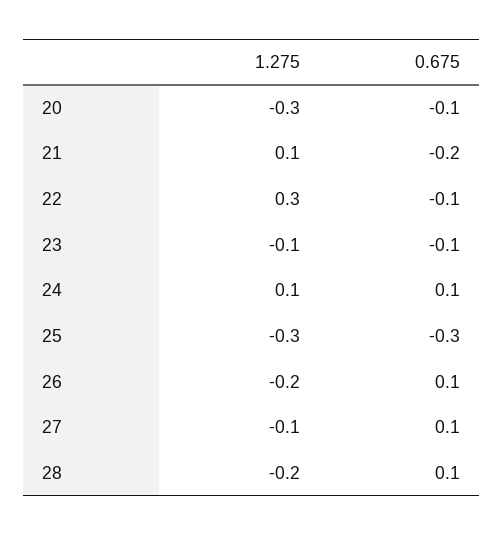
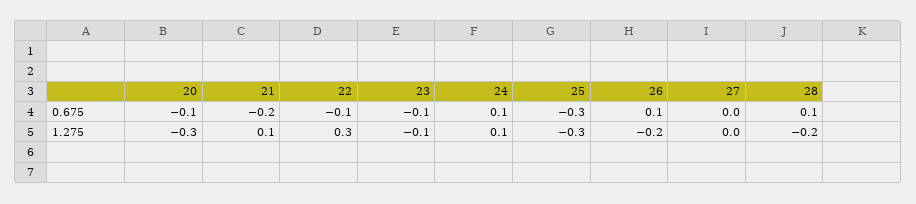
  {
    "1.275": {
      "20": -0.3,
      "21": 0.1,
      "22": 0.3,
      "23": -0.1,
      "24": 0.1,
      "25": -0.3,
      "26": -0.2,
-     "27": -0.1,
+     "27": 0,
      "28": -0.2
    },
    "0.675": {
      "20": -0.1,
      "21": -0.2,
      "22": -0.1,
      "23": -0.1,
      "24": 0.1,
      "25": -0.3,
      "26": 0.1,
-     "27": 0.1,
+     "27": 0,
      "28": 0.1
    }
  }

